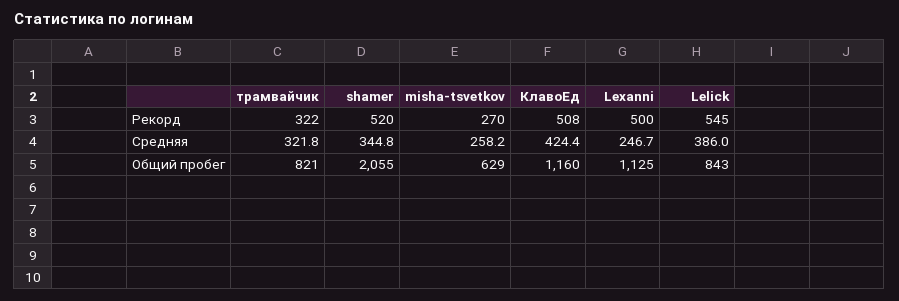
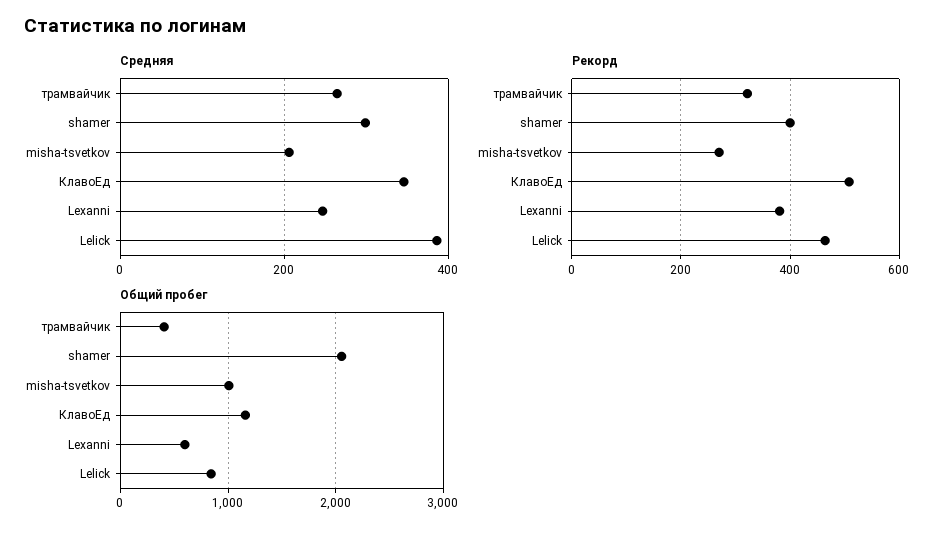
  {
    "Рекорд": {
      "трамвайчик": 322,
-     "shamer": 520,
+     "shamer": 400,
      "misha-tsvetkov": 270,
      "КлавоЕд": 508,
-     "Lexanni": 500,
+     "Lexanni": 380,
-     "Lelick": 545
+     "Lelick": 460
    },
    "Средняя": {
-     "трамвайчик": 321.8,
+     "трамвайчик": 260,
-     "shamer": 344.8,
+     "shamer": 300,
-     "misha-tsvetkov": 258.2,
+     "misha-tsvetkov": 200,
-     "КлавоЕд": 424.4,
+     "КлавоЕд": 340,
      "Lexanni": 246.7,
      "Lelick": 386
    },
    "Общий пробег": {
-     "трамвайчик": 821,
+     "трамвайчик": 400,
      "shamer": 2055,
-     "misha-tsvetkov": 629,
+     "misha-tsvetkov": 1000,
      "КлавоЕд": 1160,
-     "Lexanni": 1125,
+     "Lexanni": 600,
      "Lelick": 843
    }
  }

